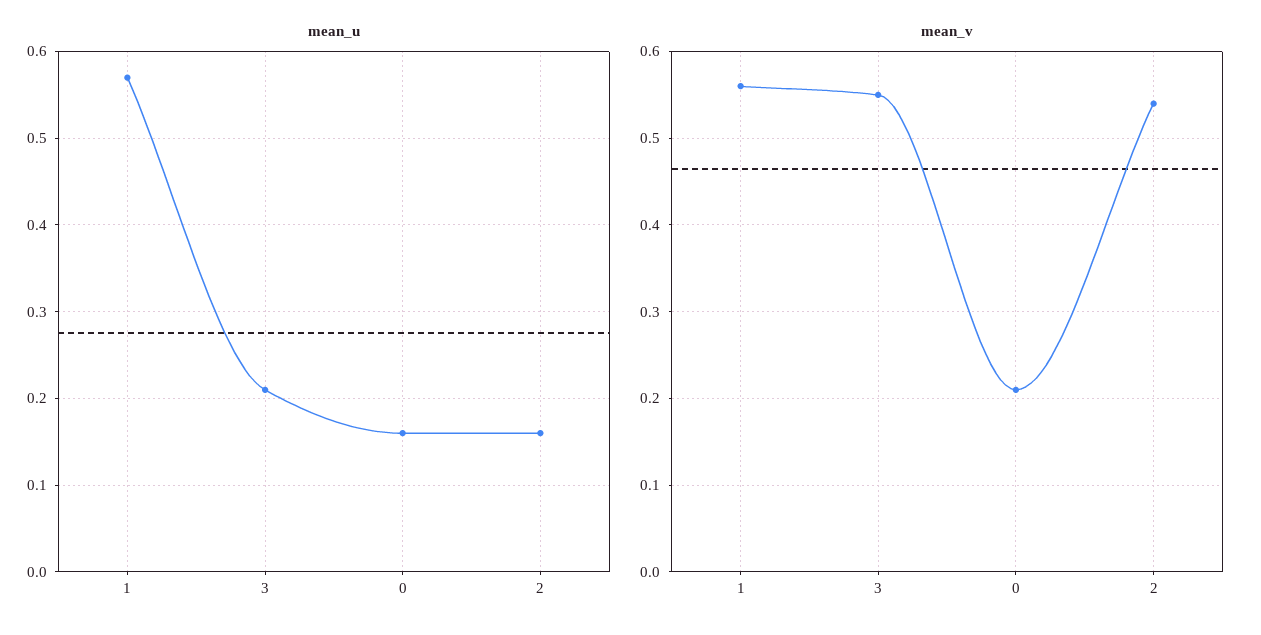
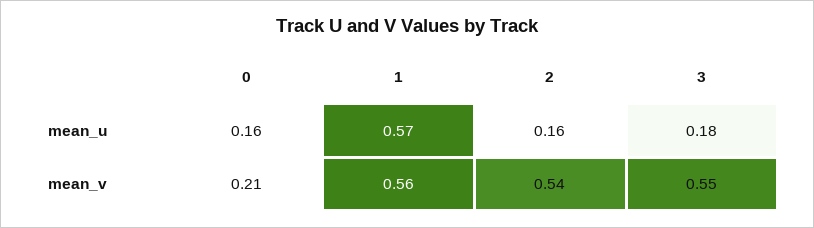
  {
    "mean_u": {
      "1": 0.57,
-     "3": 0.21,
+     "3": 0.18,
      "0": 0.16,
      "2": 0.16
    },
    "mean_v": {
      "1": 0.56,
      "3": 0.55,
      "0": 0.21,
      "2": 0.54
    }
  }

